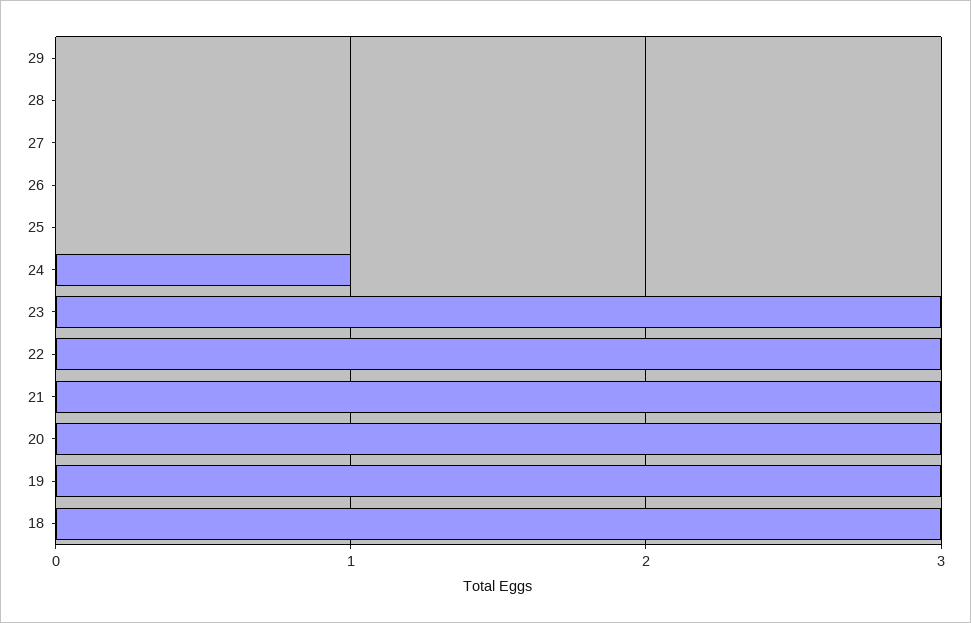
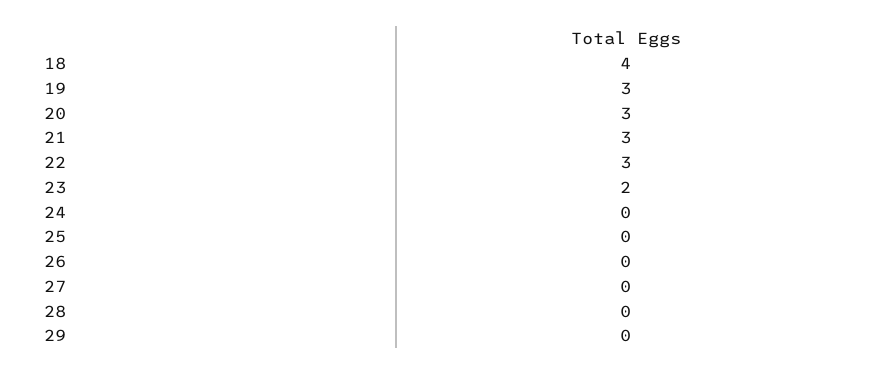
  {
    "29": 0,
    "28": 0,
    "27": 0,
    "26": 0,
    "25": 0,
-   "24": 1,
+   "24": 0,
-   "23": 3,
+   "23": 2,
    "22": 3,
    "21": 3,
    "20": 3,
    "19": 3,
-   "18": 3
+   "18": 4
  }

